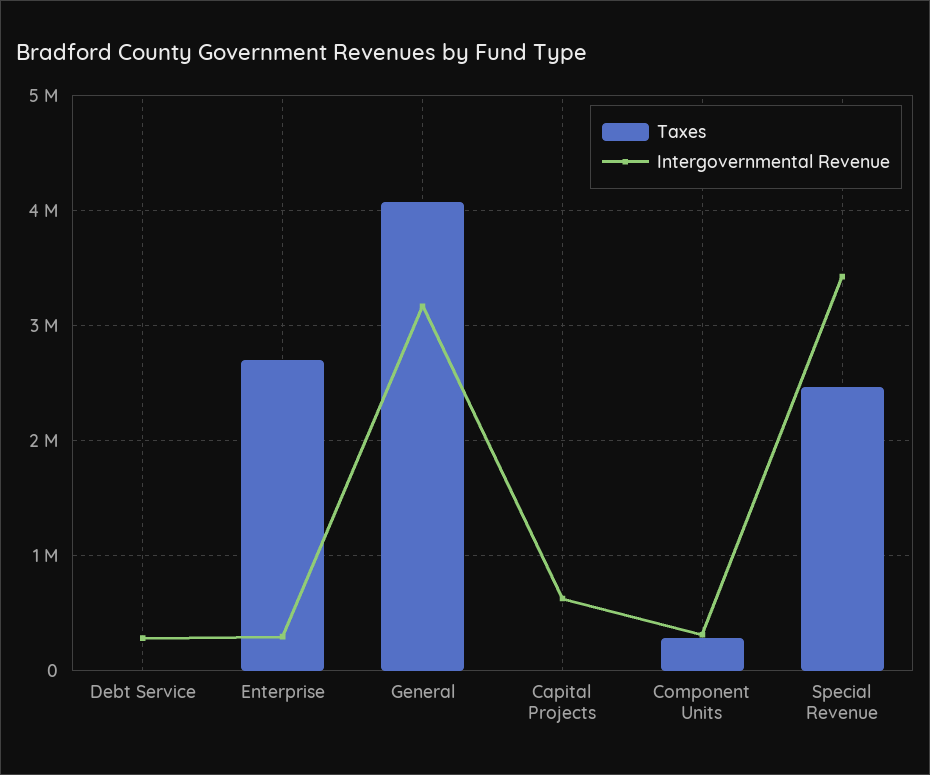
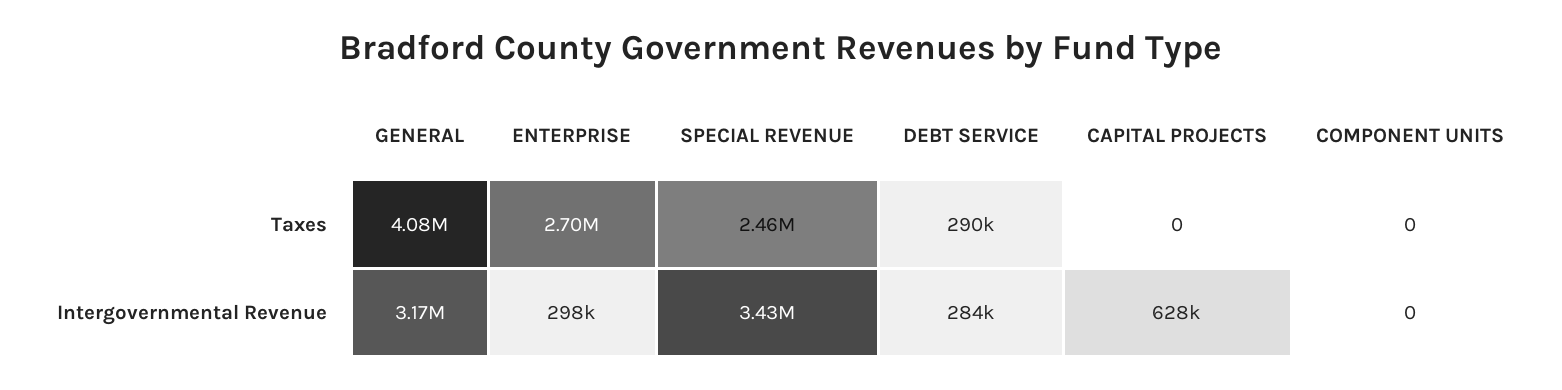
  {
    "Taxes": {
-     "Debt Service": 0,
+     "Debt Service": 290000,
      "Enterprise": 2700000,
      "General": 4080000,
      "Capital Projects": 0,
-     "Component Units": 300000,
+     "Component Units": 0,
      "Special Revenue": 2460000
    },
    "Intergovernmental Revenue": {
      "Debt Service": 284000,
      "Enterprise": 298000,
      "General": 3170000,
      "Capital Projects": 628000,
-     "Component Units": 300000,
+     "Component Units": 0,
      "Special Revenue": 3430000
    }
  }

